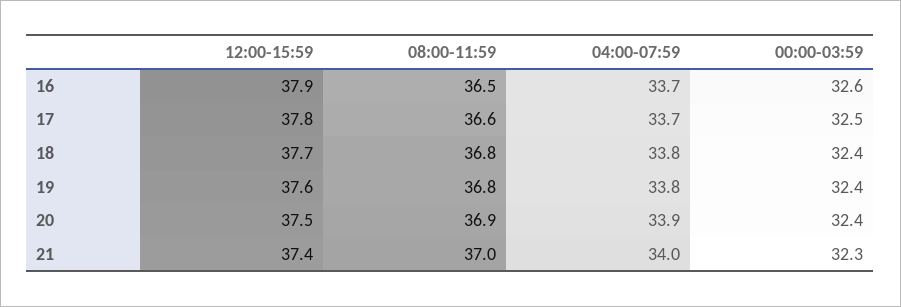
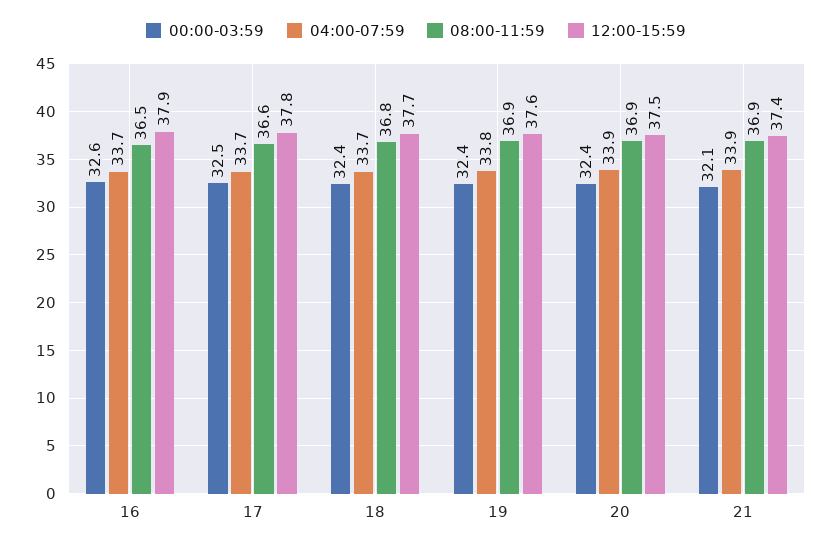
  {
    "12:00-15:59": {
      "16": 37.9,
      "17": 37.8,
      "18": 37.7,
      "19": 37.6,
      "20": 37.5,
      "21": 37.4
    },
    "08:00-11:59": {
      "16": 36.5,
      "17": 36.6,
      "18": 36.8,
-     "19": 36.8,
+     "19": 36.9,
      "20": 36.9,
-     "21": 37
+     "21": 36.9
    },
    "04:00-07:59": {
      "16": 33.7,
      "17": 33.7,
-     "18": 33.8,
+     "18": 33.7,
      "19": 33.8,
      "20": 33.9,
-     "21": 34
+     "21": 33.9
    },
    "00:00-03:59": {
      "16": 32.6,
      "17": 32.5,
      "18": 32.4,
      "19": 32.4,
      "20": 32.4,
-     "21": 32.3
+     "21": 32.1
    }
  }

